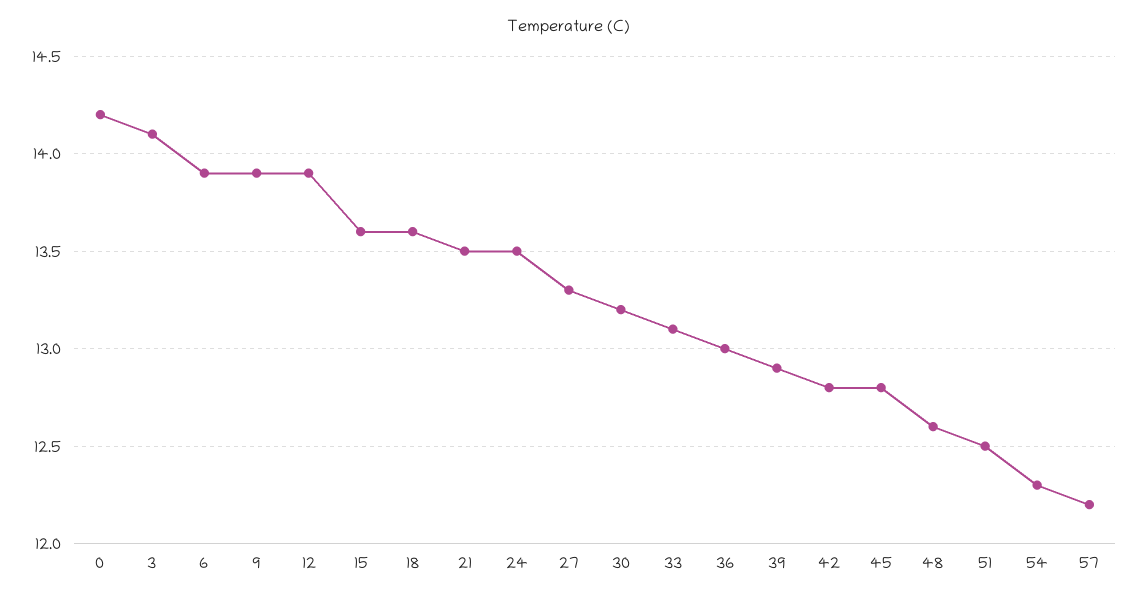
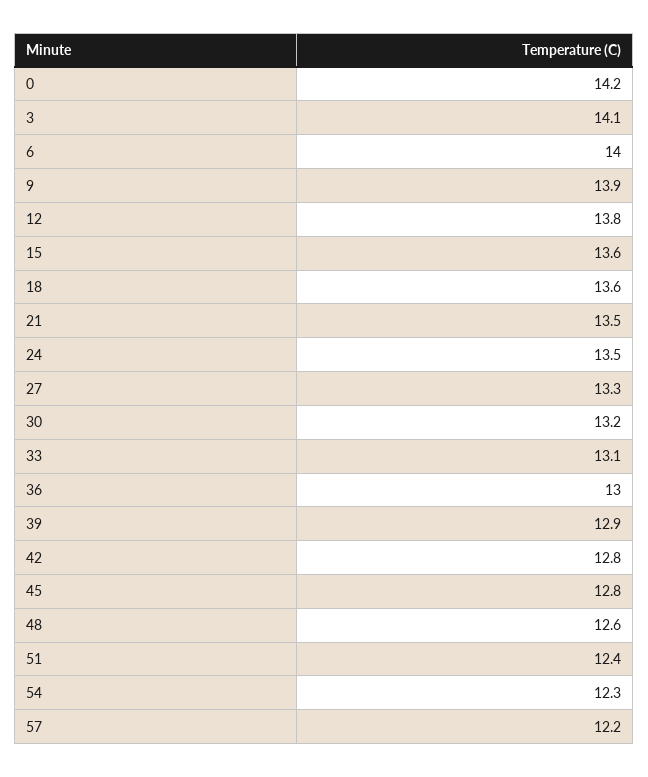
  {
    "0": 14.2,
    "3": 14.1,
-   "6": 13.9,
+   "6": 14,
    "9": 13.9,
-   "12": 13.9,
+   "12": 13.8,
    "15": 13.6,
    "18": 13.6,
    "21": 13.5,
    "24": 13.5,
    "27": 13.3,
    "30": 13.2,
    "33": 13.1,
    "36": 13,
    "39": 12.9,
    "42": 12.8,
    "45": 12.8,
    "48": 12.6,
-   "51": 12.5,
+   "51": 12.4,
    "54": 12.3,
    "57": 12.2
  }

